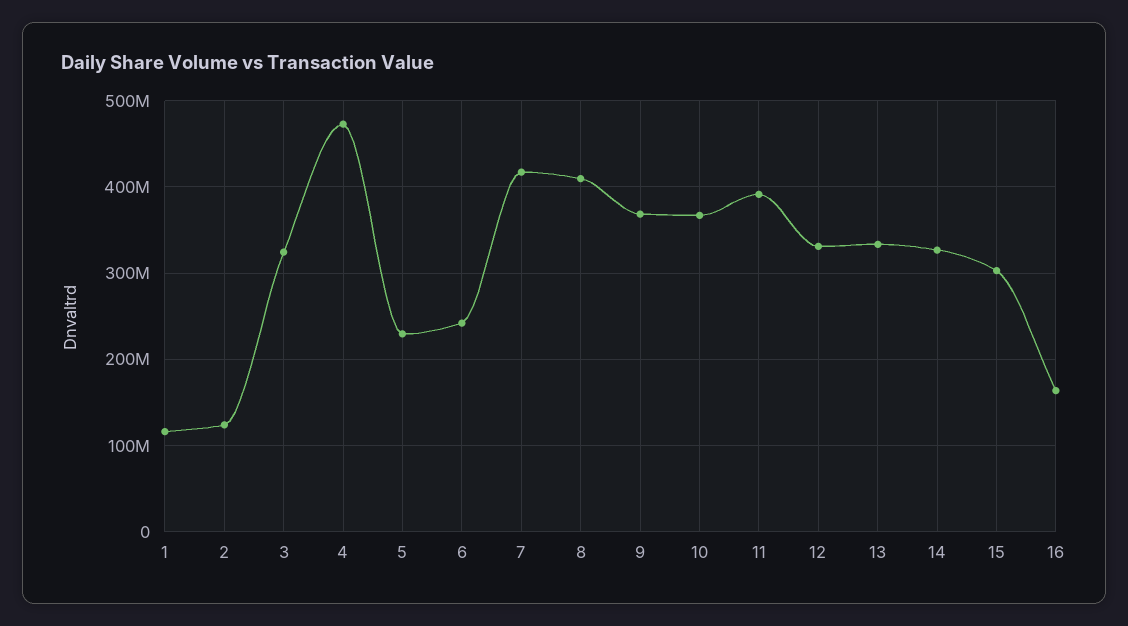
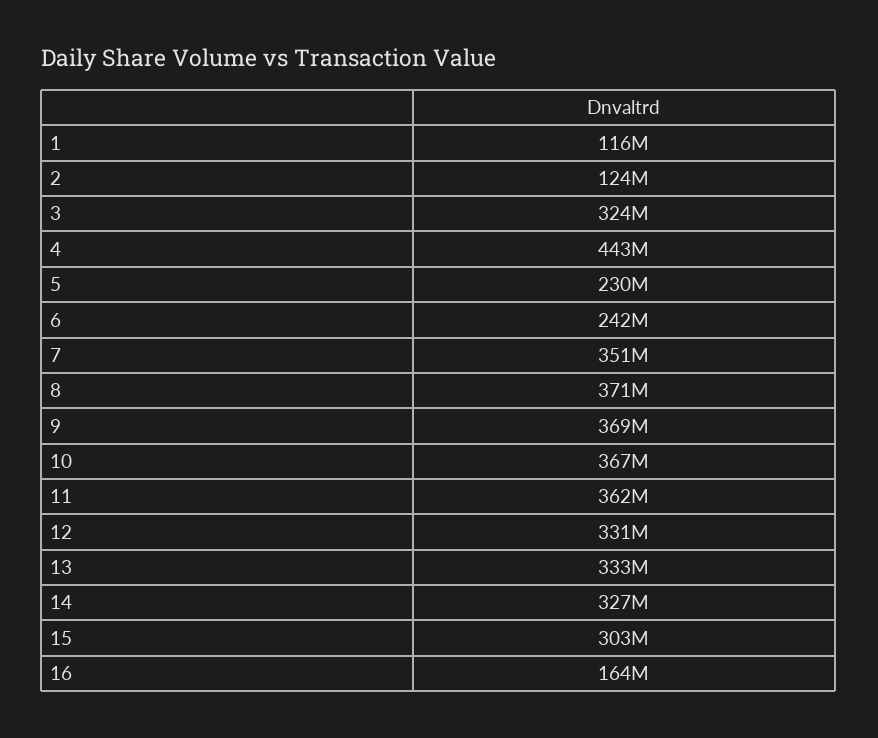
  {
    "1": 116000000,
    "2": 124000000,
    "3": 324000000,
-   "4": 470000000,
+   "4": 443000000,
    "5": 230000000,
    "6": 242000000,
-   "7": 420000000,
+   "7": 351000000,
-   "8": 410000000,
+   "8": 371000000,
    "9": 369000000,
    "10": 367000000,
-   "11": 390000000,
+   "11": 362000000,
    "12": 331000000,
    "13": 333000000,
    "14": 327000000,
    "15": 303000000,
    "16": 164000000
  }

